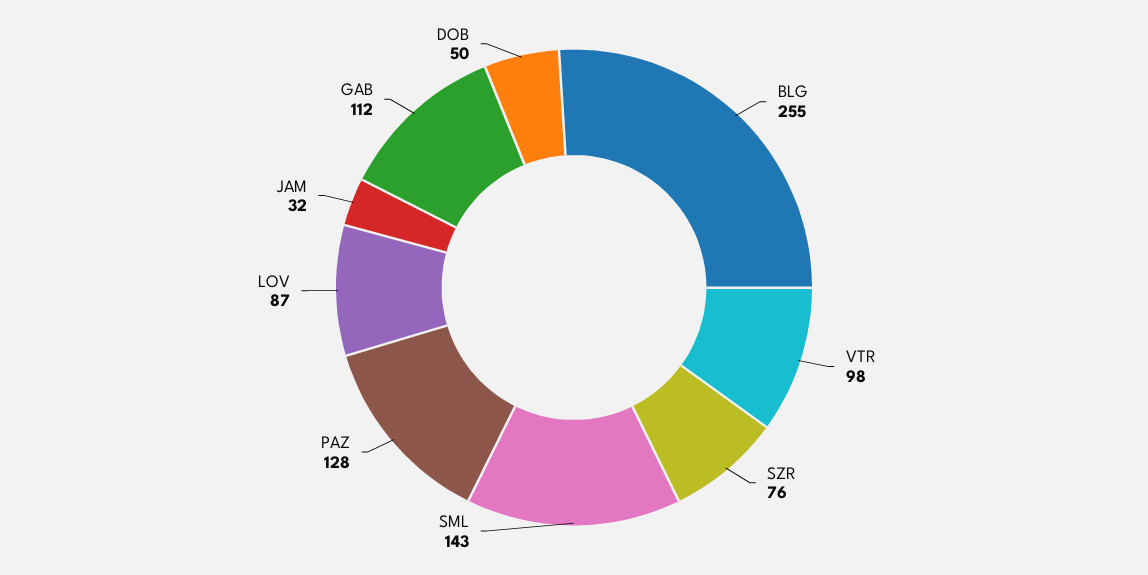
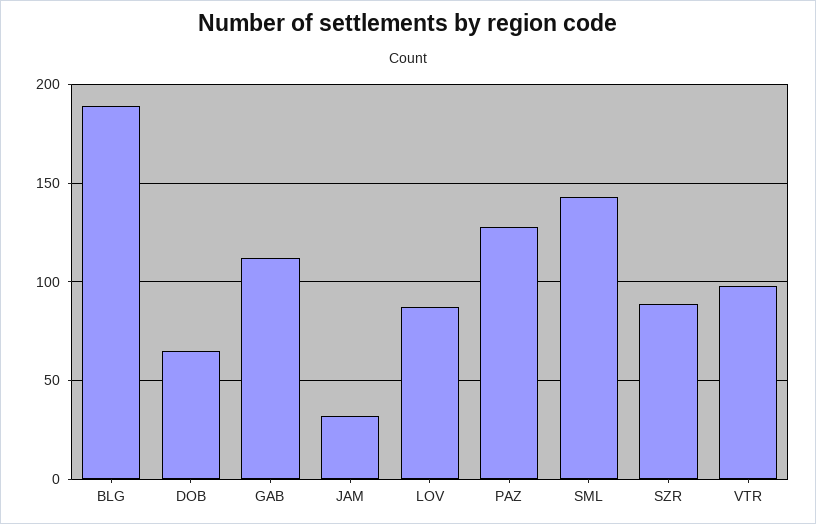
  {
-   "BLG": 255,
+   "BLG": 190,
    "VTR": 98,
-   "SZR": 76,
+   "SZR": 90,
    "SML": 143,
    "PAZ": 128,
    "LOV": 87,
    "JAM": 32,
    "GAB": 112,
-   "DOB": 50
+   "DOB": 65
  }

